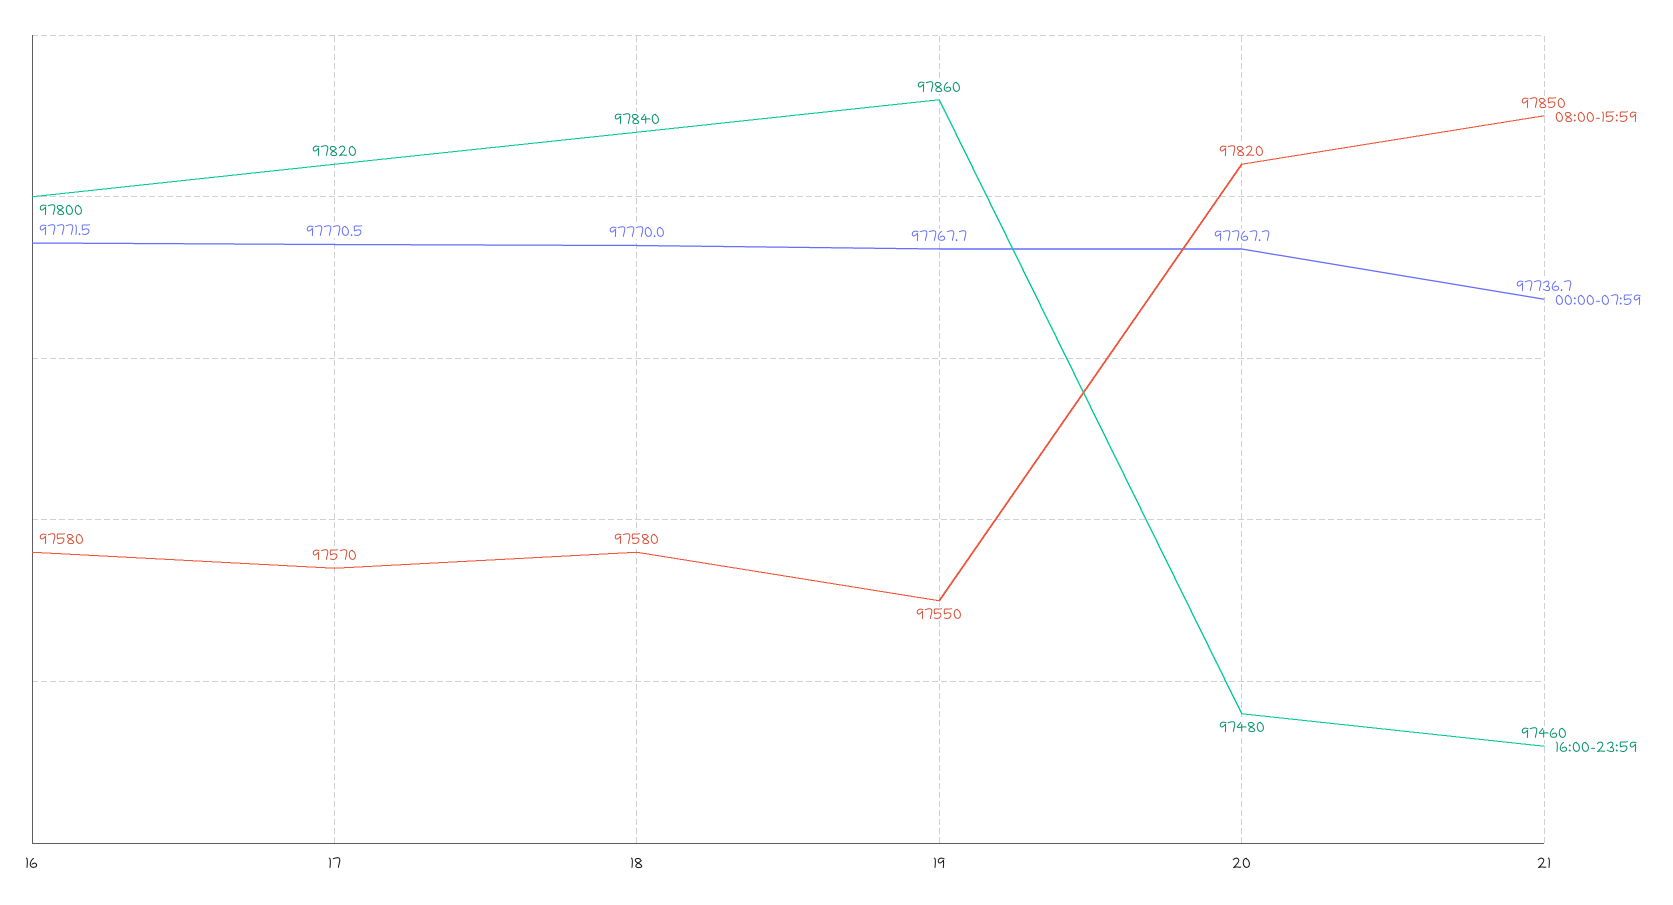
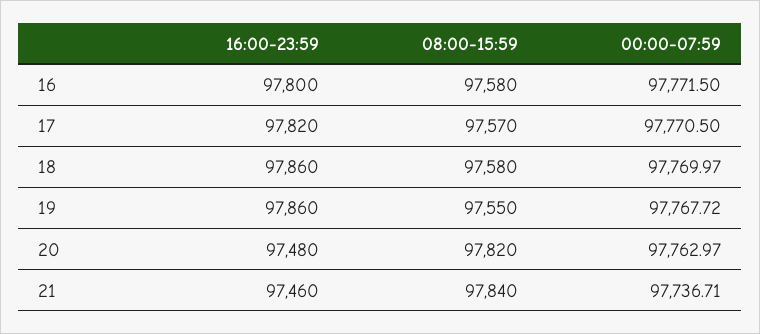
  {
    "08:00-15:59": {
      "16": 97580,
      "17": 97570,
      "18": 97580,
      "19": 97550,
      "20": 97820,
-     "21": 97850
+     "21": 97840
    },
    "00:00-07:59": {
      "16": 97771.5,
      "17": 97770.5,
      "18": 97769.97,
      "19": 97767.72,
-     "20": 97767.7,
+     "20": 97762.97,
      "21": 97736.71
    },
    "16:00-23:59": {
      "16": 97800,
      "17": 97820,
-     "18": 97840,
+     "18": 97860,
      "19": 97860,
      "20": 97480,
      "21": 97460
    }
  }

